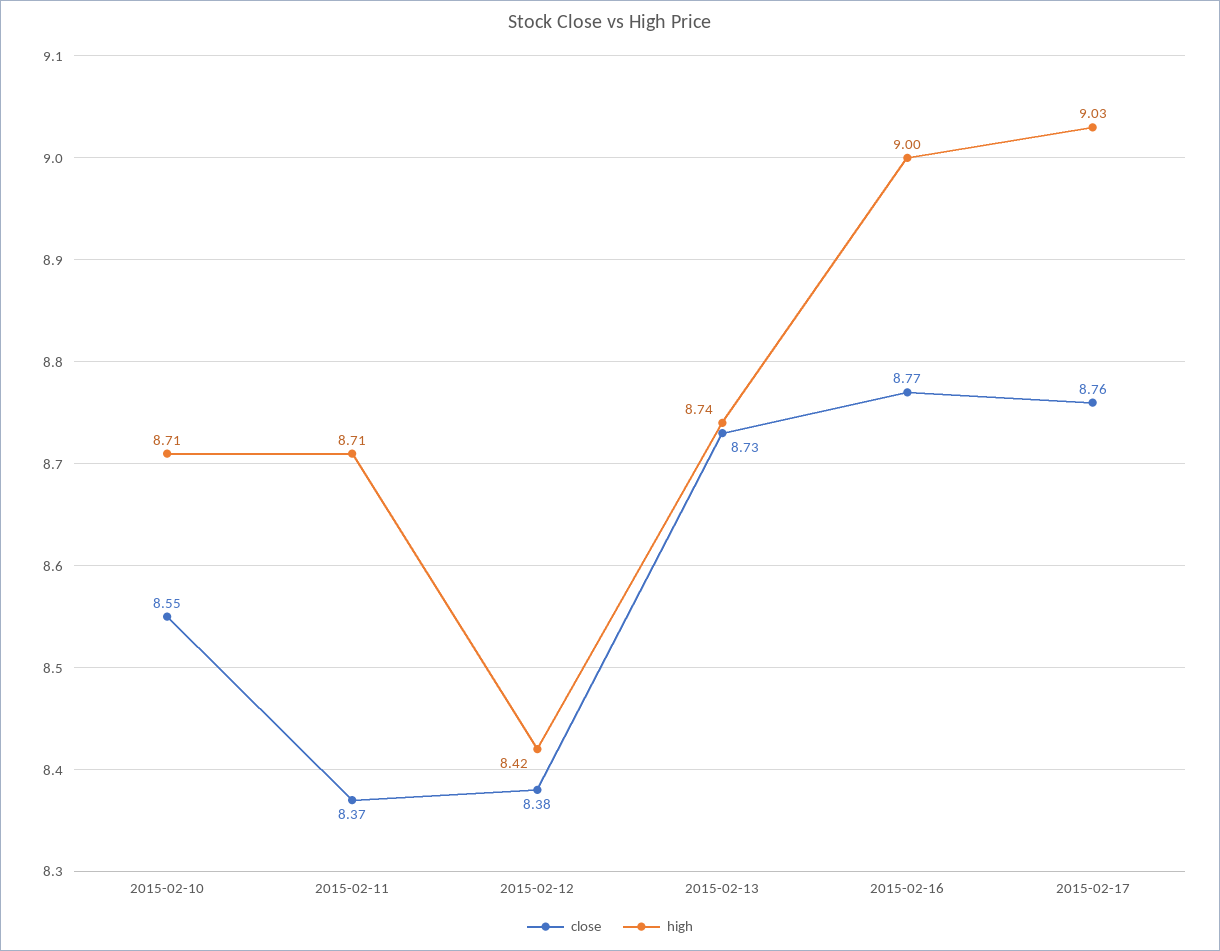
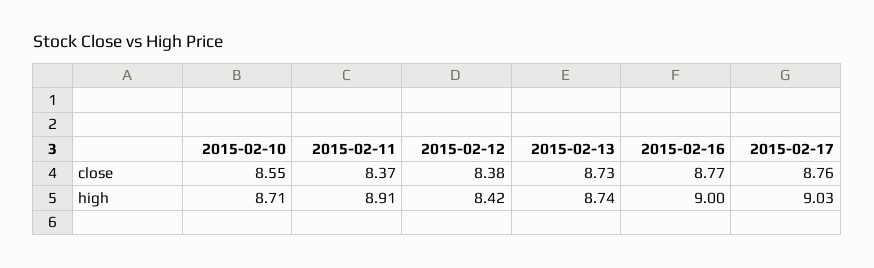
  {
    "close": {
      "2015-02-10": 8.55,
      "2015-02-11": 8.37,
      "2015-02-12": 8.38,
      "2015-02-13": 8.73,
      "2015-02-16": 8.77,
      "2015-02-17": 8.76
    },
    "high": {
      "2015-02-10": 8.71,
-     "2015-02-11": 8.71,
+     "2015-02-11": 8.91,
      "2015-02-12": 8.42,
      "2015-02-13": 8.74,
      "2015-02-16": 9,
      "2015-02-17": 9.03
    }
  }

